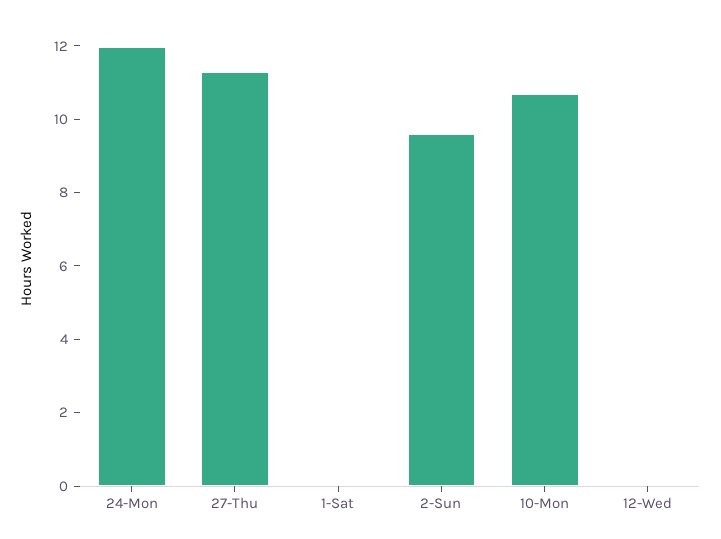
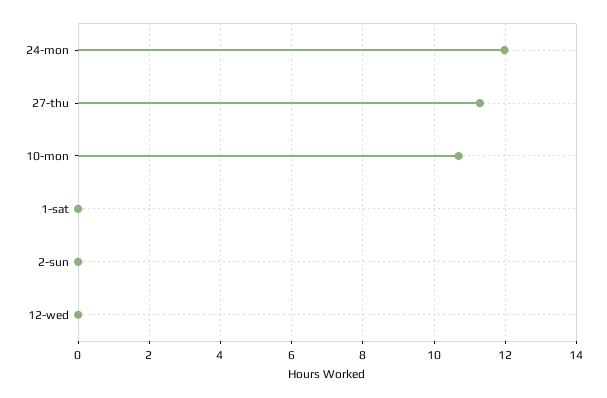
  {
    "24-Mon": 12,
    "27-Thu": 11.2,
    "1-Sat": 0,
-   "2-Sun": 9.5,
+   "2-Sun": 0,
    "10-Mon": 10.6,
    "12-Wed": 0
  }

